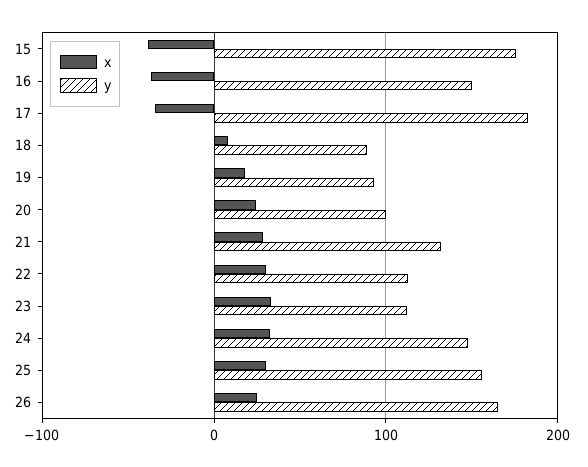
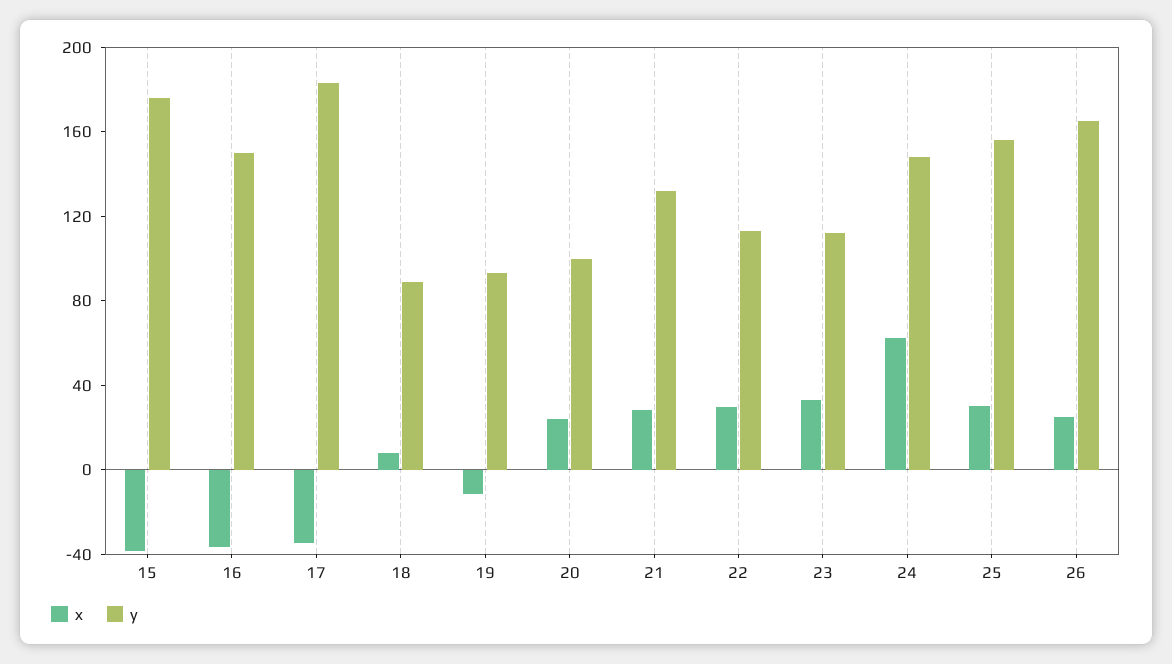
  {
    "x": {
      "15": -40,
      "16": -40,
      "17": -30,
      "18": 10,
-     "19": 20,
+     "19": -10,
      "20": 20,
      "21": 30,
      "22": 30,
      "23": 30,
-     "24": 30,
+     "24": 60,
      "25": 30,
      "26": 30
    },
    "y": {
      "15": 180,
      "16": 150,
      "17": 180,
      "18": 90,
      "19": 90,
      "20": 100,
      "21": 130,
      "22": 110,
      "23": 110,
      "24": 150,
      "25": 160,
      "26": 170
    }
  }

